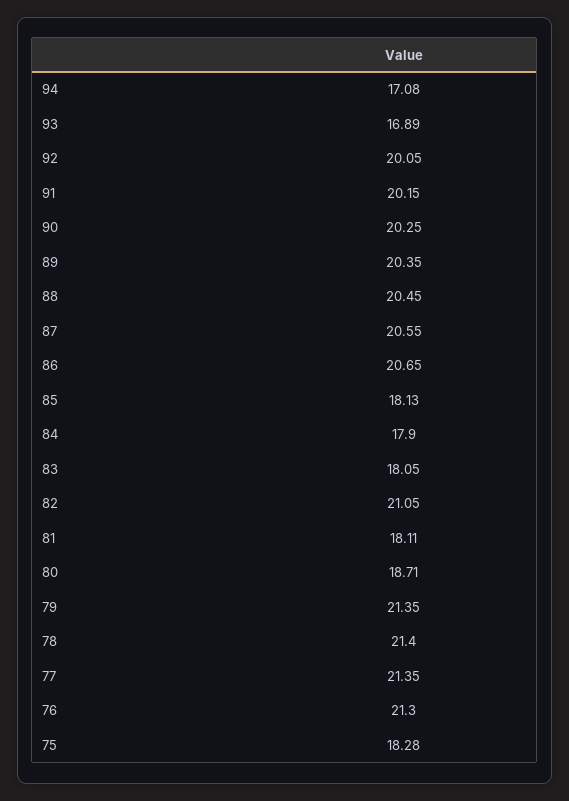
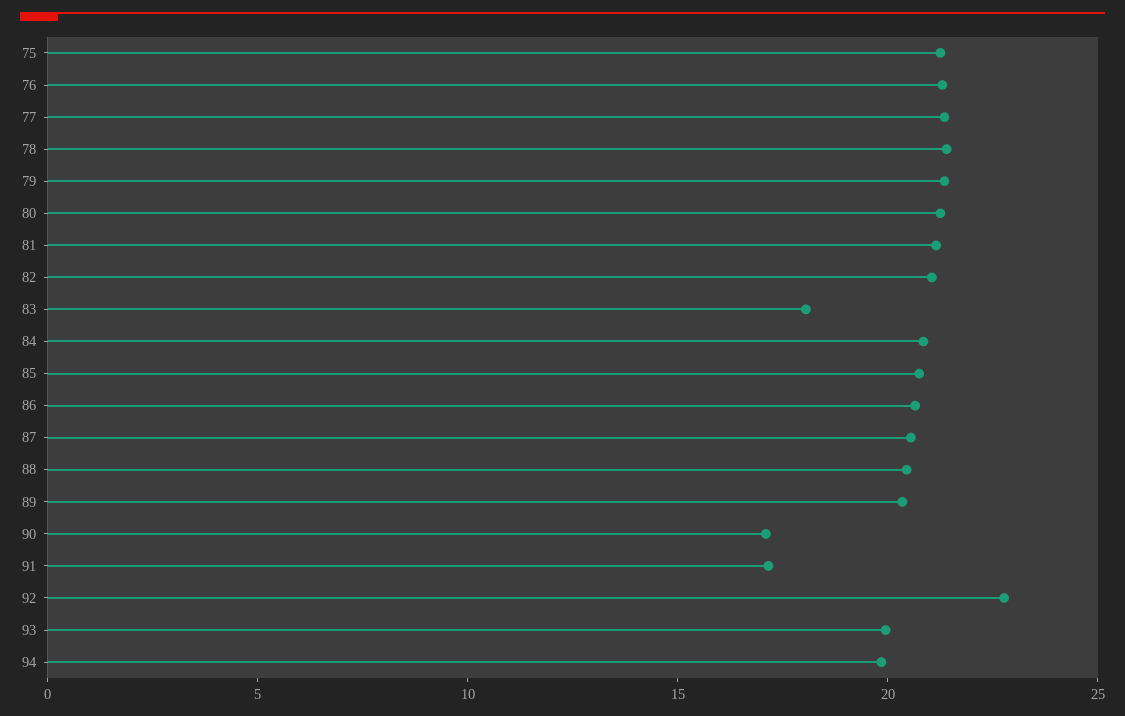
  {
-   "94": 17.08,
+   "94": 20,
-   "93": 16.89,
+   "93": 20,
-   "92": 20.05,
+   "92": 23,
-   "91": 20.15,
+   "91": 17,
-   "90": 20.25,
+   "90": 17,
    "89": 20.35,
    "88": 20.45,
    "87": 20.55,
    "86": 20.65,
-   "85": 18.13,
+   "85": 21,
-   "84": 17.9,
+   "84": 21,
    "83": 18.05,
    "82": 21.05,
-   "81": 18.11,
+   "81": 21,
-   "80": 18.71,
+   "80": 21,
    "79": 21.35,
    "78": 21.4,
    "77": 21.35,
    "76": 21.3,
-   "75": 18.28
+   "75": 21
  }

